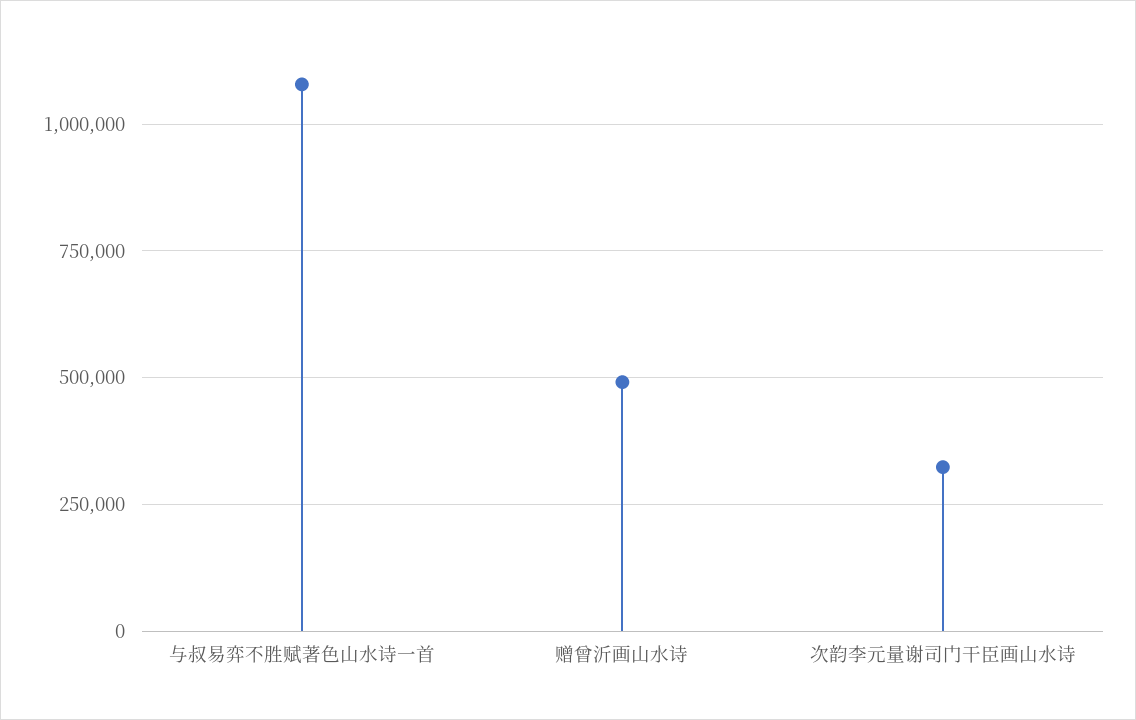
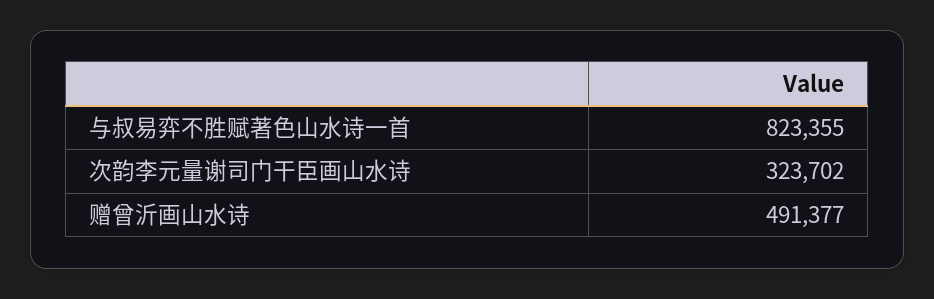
  {
-   "与叔易弈不胜赋著色山水诗一首": 1075000,
+   "与叔易弈不胜赋著色山水诗一首": 823355,
    "赠曾沂画山水诗": 491377,
    "次韵李元量谢司门干臣画山水诗": 323702
  }

